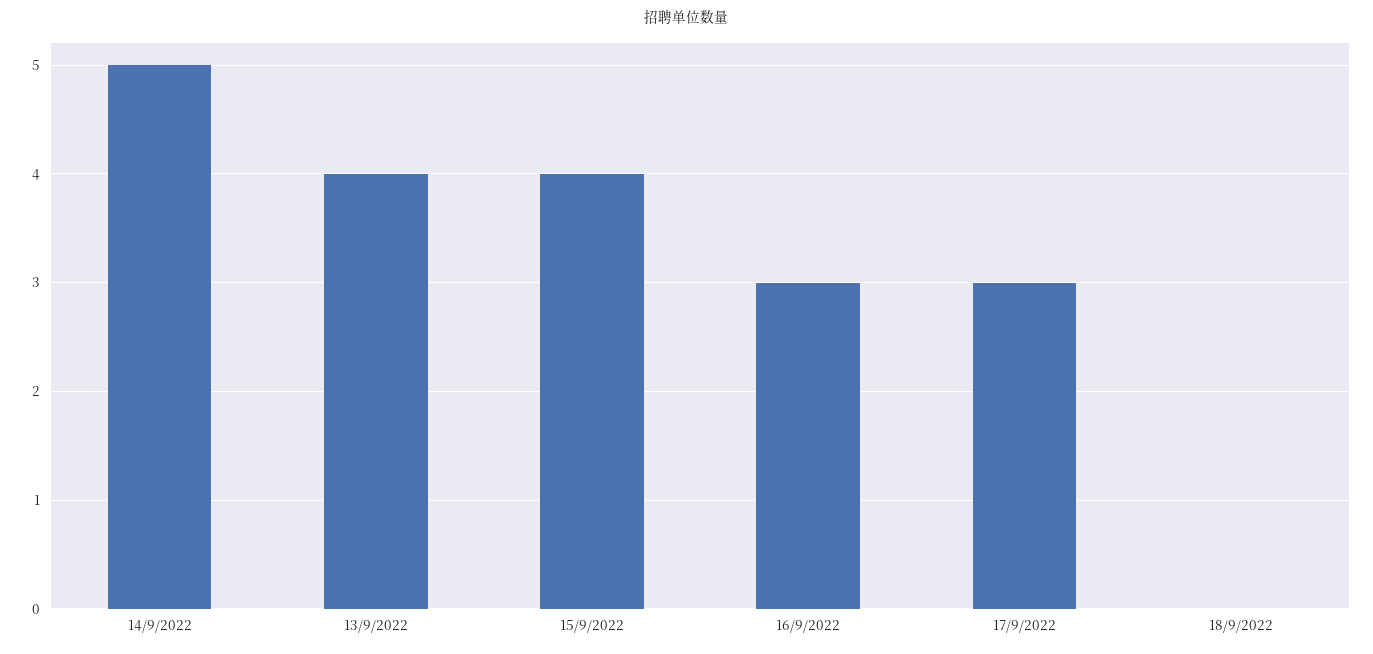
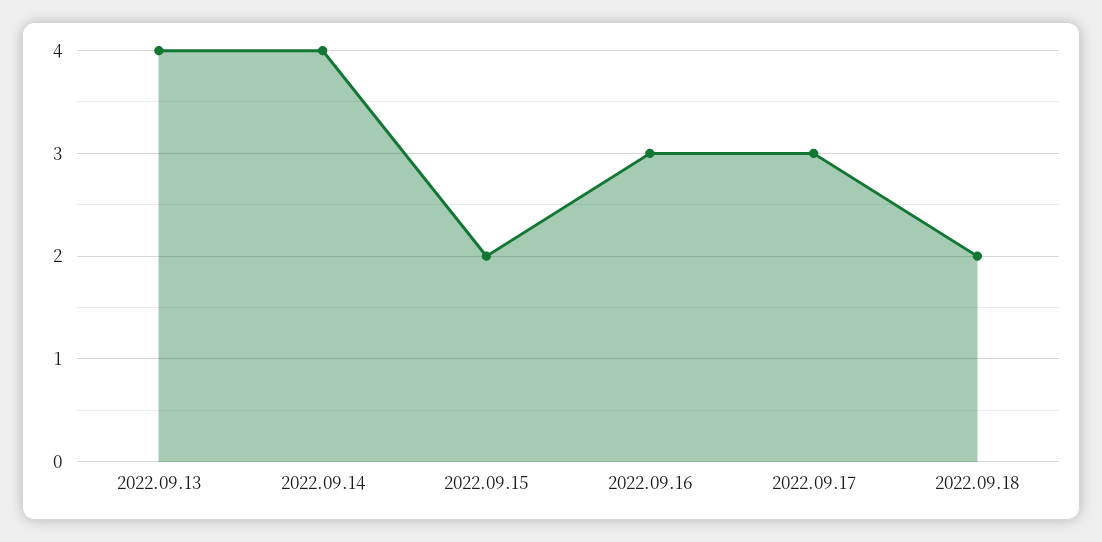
  {
-   "14/9/2022": 5,
+   "14/9/2022": 4,
    "13/9/2022": 4,
-   "15/9/2022": 4,
+   "15/9/2022": 2,
    "16/9/2022": 3,
    "17/9/2022": 3,
-   "18/9/2022": 0
+   "18/9/2022": 2
  }

